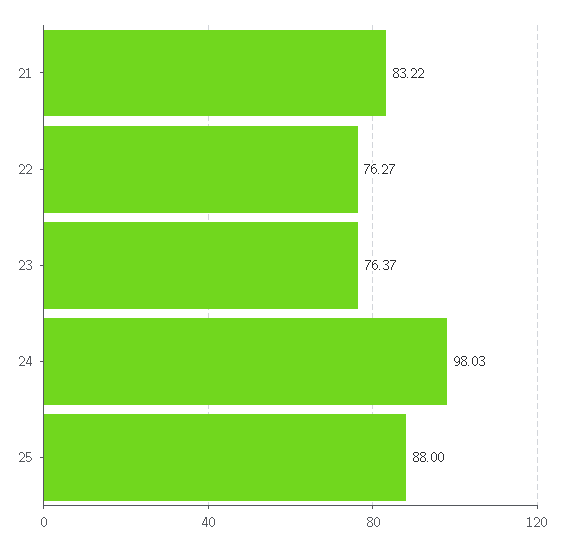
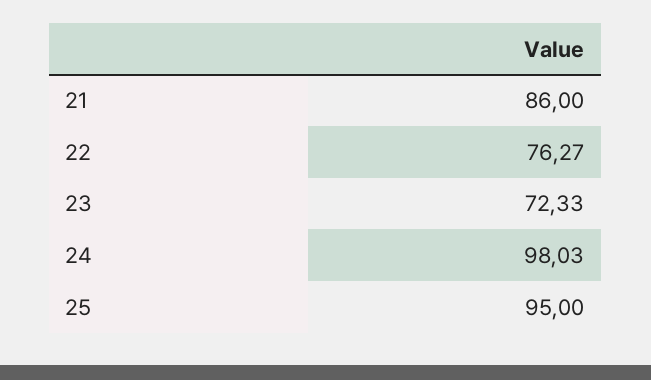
  {
-   "21": 83.22,
+   "21": 86,
    "22": 76.27,
-   "23": 76.37,
+   "23": 72.33,
    "24": 98.03,
-   "25": 88
+   "25": 95
  }

